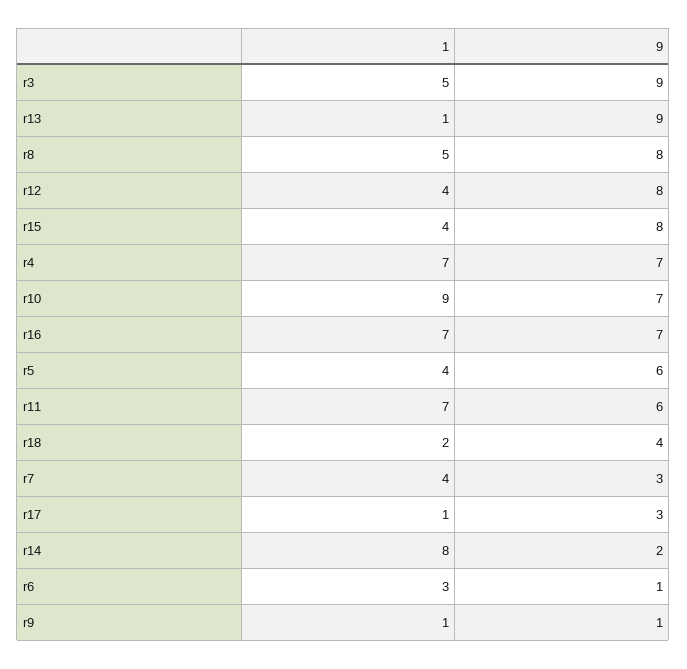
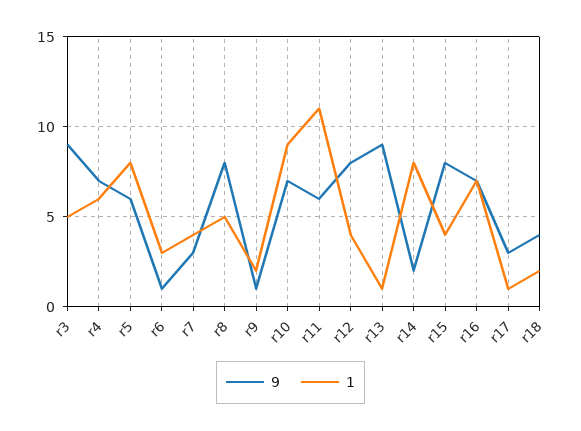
  {
    "1": {
      "r3": 5,
      "r13": 1,
      "r8": 5,
      "r12": 4,
      "r15": 4,
-     "r4": 7,
+     "r4": 6,
      "r10": 9,
      "r16": 7,
-     "r5": 4,
+     "r5": 8,
-     "r11": 7,
+     "r11": 11,
      "r18": 2,
      "r7": 4,
      "r17": 1,
      "r14": 8,
      "r6": 3,
-     "r9": 1
+     "r9": 2
    },
    "9": {
      "r3": 9,
      "r13": 9,
      "r8": 8,
      "r12": 8,
      "r15": 8,
      "r4": 7,
      "r10": 7,
      "r16": 7,
      "r5": 6,
      "r11": 6,
      "r18": 4,
      "r7": 3,
      "r17": 3,
      "r14": 2,
      "r6": 1,
      "r9": 1
    }
  }

